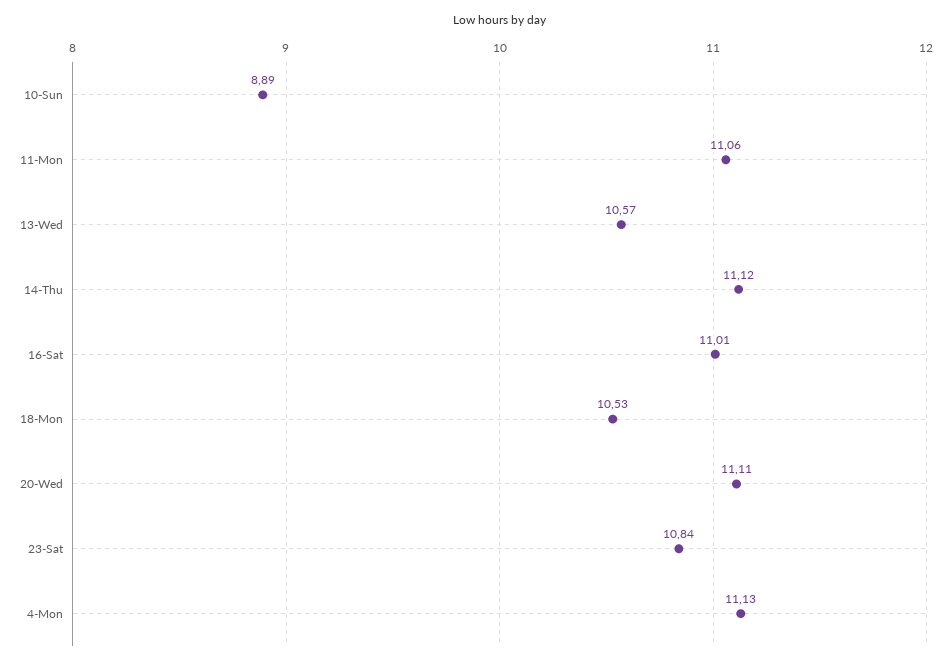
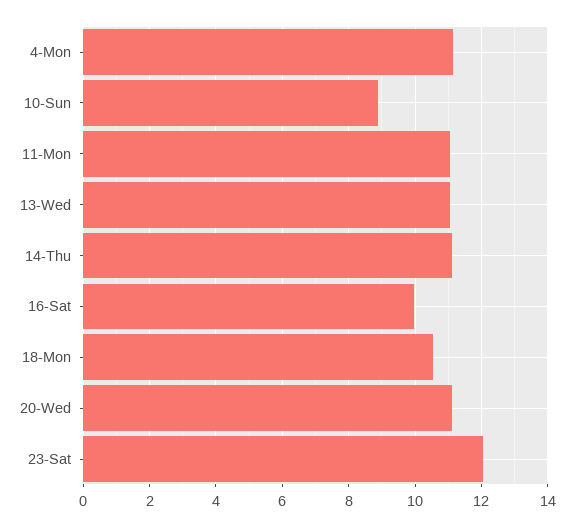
  {
    "10-Sun": 8.89,
    "11-Mon": 11.06,
-   "13-Wed": 10.57,
+   "13-Wed": 11,
    "14-Thu": 11.12,
-   "16-Sat": 11.01,
+   "16-Sat": 10,
    "18-Mon": 10.53,
    "20-Wed": 11.11,
-   "23-Sat": 10.84,
+   "23-Sat": 12,
    "4-Mon": 11.13
  }

